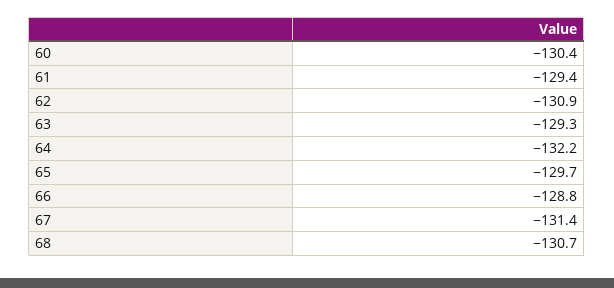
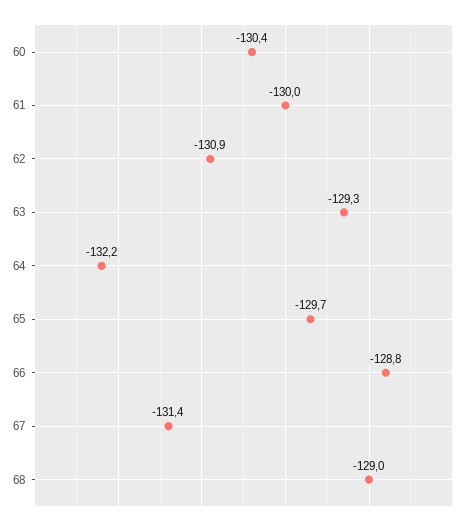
  {
    "60": -130.4,
-   "61": -129.4,
+   "61": -130,
    "62": -130.9,
    "63": -129.3,
    "64": -132.2,
    "65": -129.7,
    "66": -128.8,
    "67": -131.4,
-   "68": -130.7
+   "68": -129
  }

